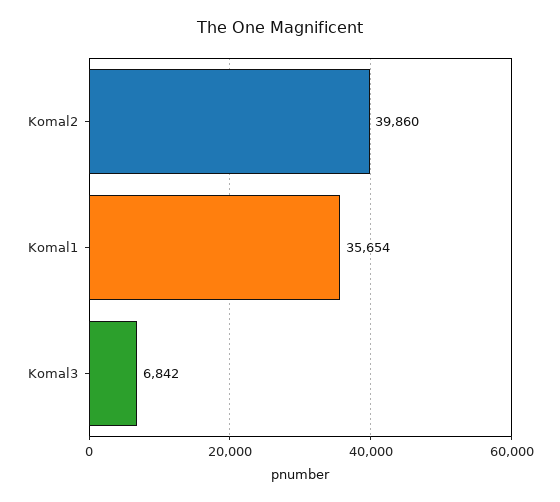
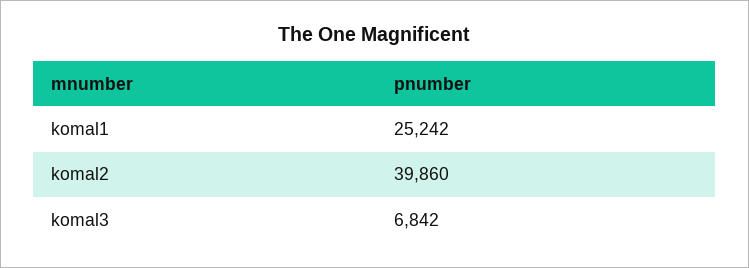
  {
    "Komal2": 39860,
-   "Komal1": 35654,
+   "Komal1": 25242,
    "Komal3": 6842
  }

